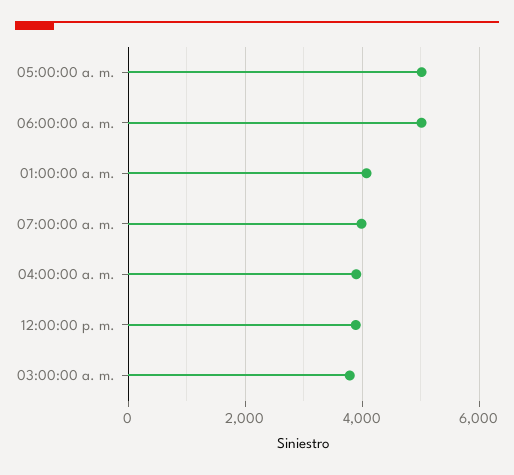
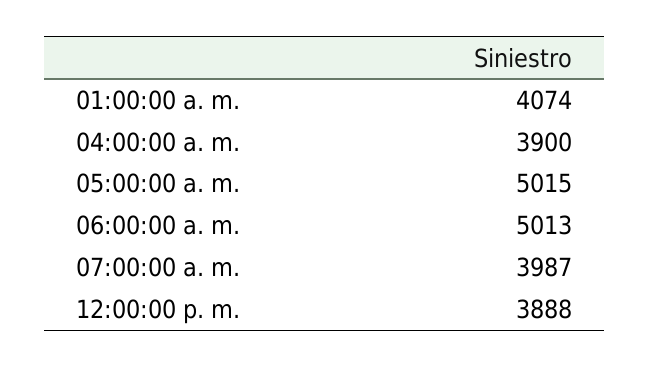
  {
    "05:00:00 a. m.": 5015,
    "06:00:00 a. m.": 5013,
    "01:00:00 a. m.": 4074,
    "07:00:00 a. m.": 3987,
    "04:00:00 a. m.": 3900,
-   "12:00:00 p. m.": 3888,
+   "12:00:00 p. m.": 3888
-   "03:00:00 a. m.": 3800
  }

